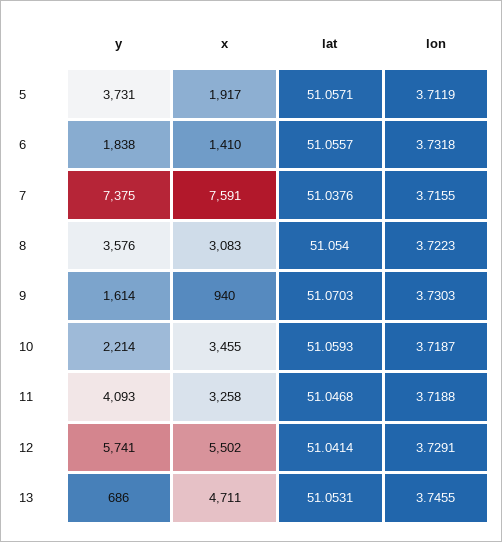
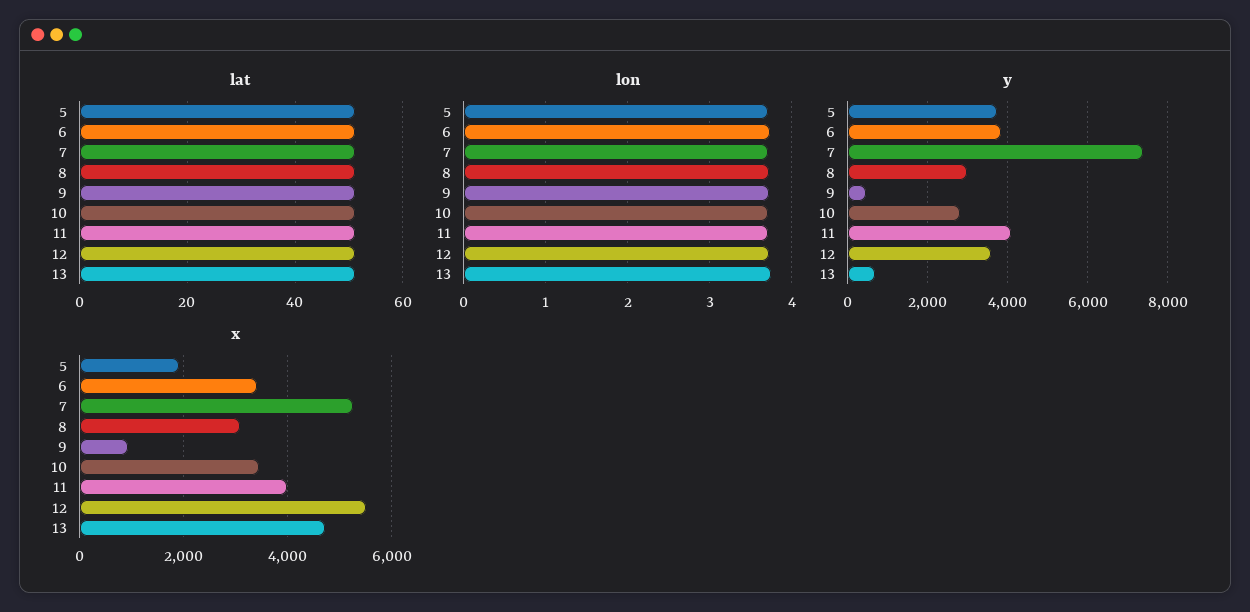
  {
    "y": {
      "5": 3731,
-     "6": 1838,
+     "6": 3800,
      "7": 7375,
-     "8": 3576,
+     "8": 3000,
-     "9": 1614,
+     "9": 400,
-     "10": 2214,
+     "10": 2800,
      "11": 4093,
-     "12": 5741,
+     "12": 3600,
      "13": 686
    },
    "x": {
      "5": 1917,
-     "6": 1410,
+     "6": 3400,
-     "7": 7591,
+     "7": 5200,
      "8": 3083,
      "9": 940,
      "10": 3455,
-     "11": 3258,
+     "11": 4000,
      "12": 5502,
      "13": 4711
    },
    "lat": {
      "5": 51.0571,
      "6": 51.0557,
      "7": 51.0376,
      "8": 51.054,
      "9": 51.0703,
      "10": 51.0593,
      "11": 51.0468,
      "12": 51.0414,
      "13": 51.0531
    },
    "lon": {
      "5": 3.7119,
      "6": 3.7318,
      "7": 3.7155,
      "8": 3.7223,
      "9": 3.7303,
      "10": 3.7187,
      "11": 3.7188,
      "12": 3.7291,
      "13": 3.7455
    }
  }

